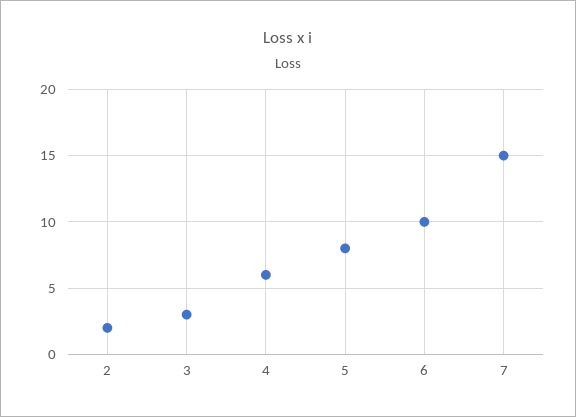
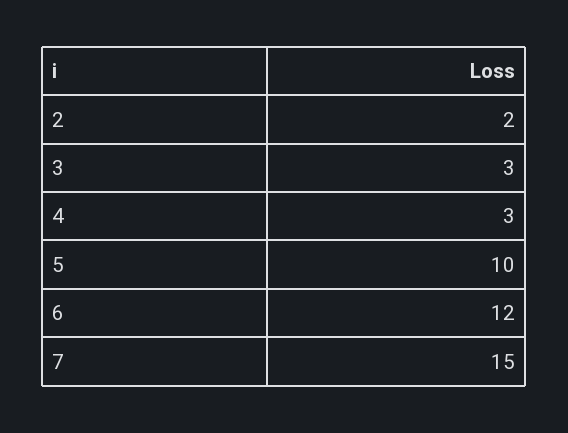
  {
    "2": 2,
    "3": 3,
-   "4": 6,
+   "4": 3,
-   "5": 8,
+   "5": 10,
-   "6": 10,
+   "6": 12,
    "7": 15
  }

